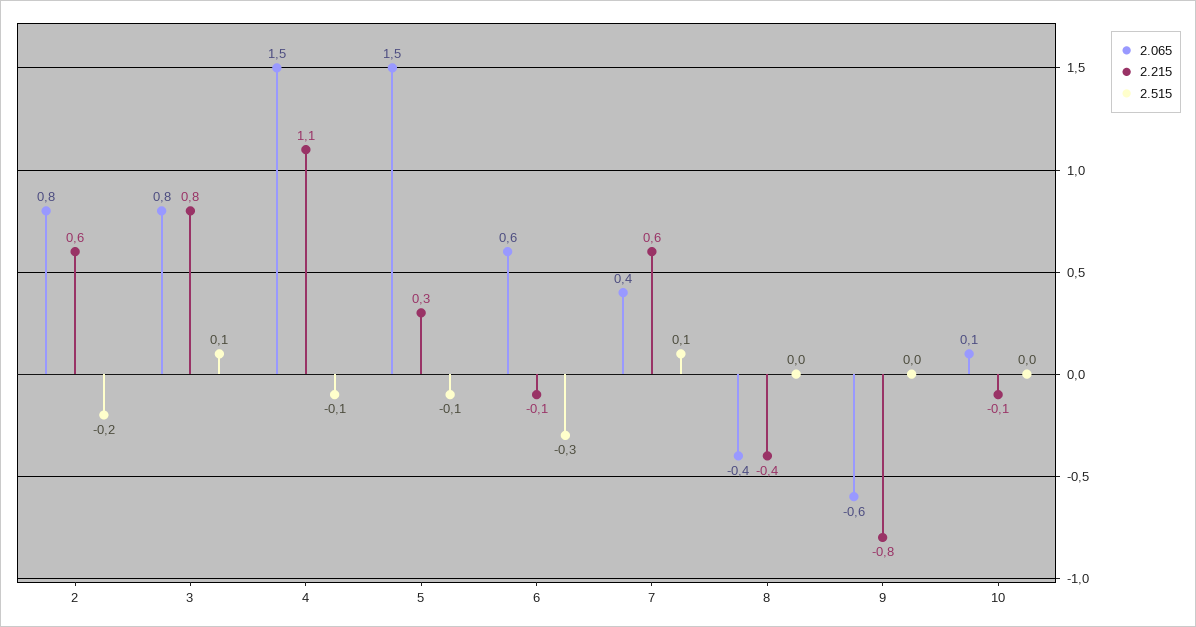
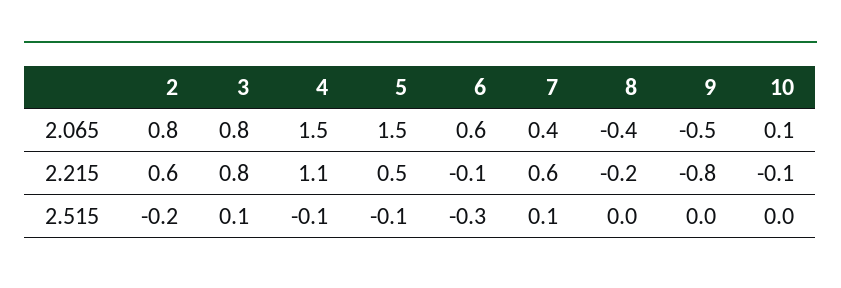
  {
    "2.065": {
      "2": 0.8,
      "3": 0.8,
      "4": 1.5,
      "5": 1.5,
      "6": 0.6,
      "7": 0.4,
      "8": -0.4,
-     "9": -0.6,
+     "9": -0.5,
      "10": 0.1
    },
    "2.215": {
      "2": 0.6,
      "3": 0.8,
      "4": 1.1,
-     "5": 0.3,
+     "5": 0.5,
      "6": -0.1,
      "7": 0.6,
-     "8": -0.4,
+     "8": -0.2,
      "9": -0.8,
      "10": -0.1
    },
    "2.515": {
      "2": -0.2,
      "3": 0.1,
      "4": -0.1,
      "5": -0.1,
      "6": -0.3,
      "7": 0.1,
      "8": 0,
      "9": 0,
      "10": 0
    }
  }

